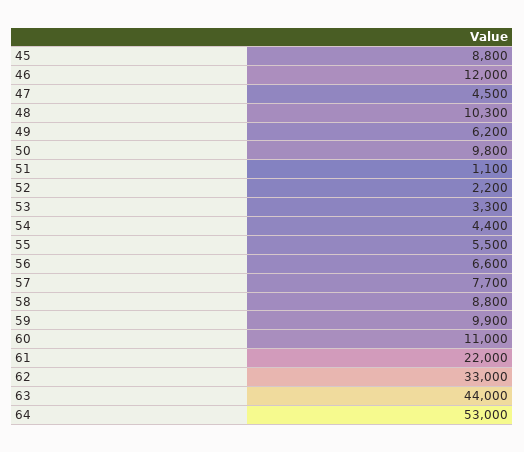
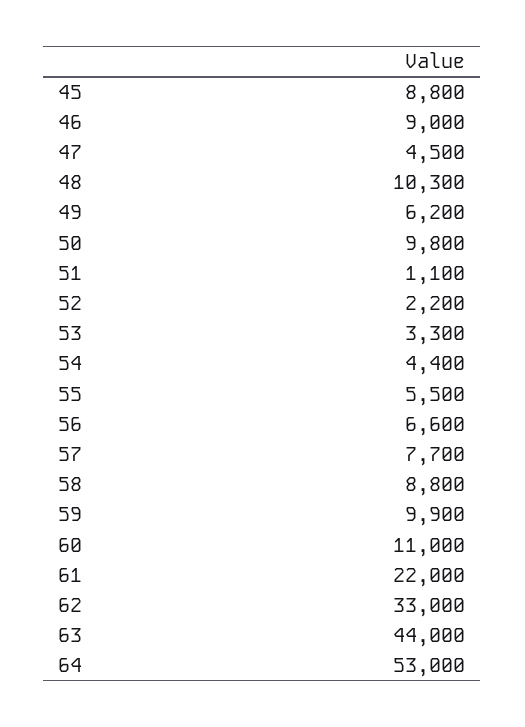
  {
    "45": 8800,
-   "46": 12000,
+   "46": 9000,
    "47": 4500,
    "48": 10300,
    "49": 6200,
    "50": 9800,
    "51": 1100,
    "52": 2200,
    "53": 3300,
    "54": 4400,
    "55": 5500,
    "56": 6600,
    "57": 7700,
    "58": 8800,
    "59": 9900,
    "60": 11000,
    "61": 22000,
    "62": 33000,
    "63": 44000,
    "64": 53000
  }

